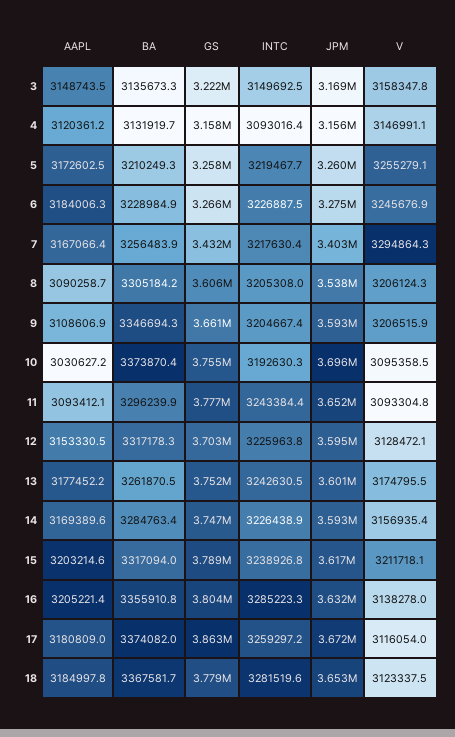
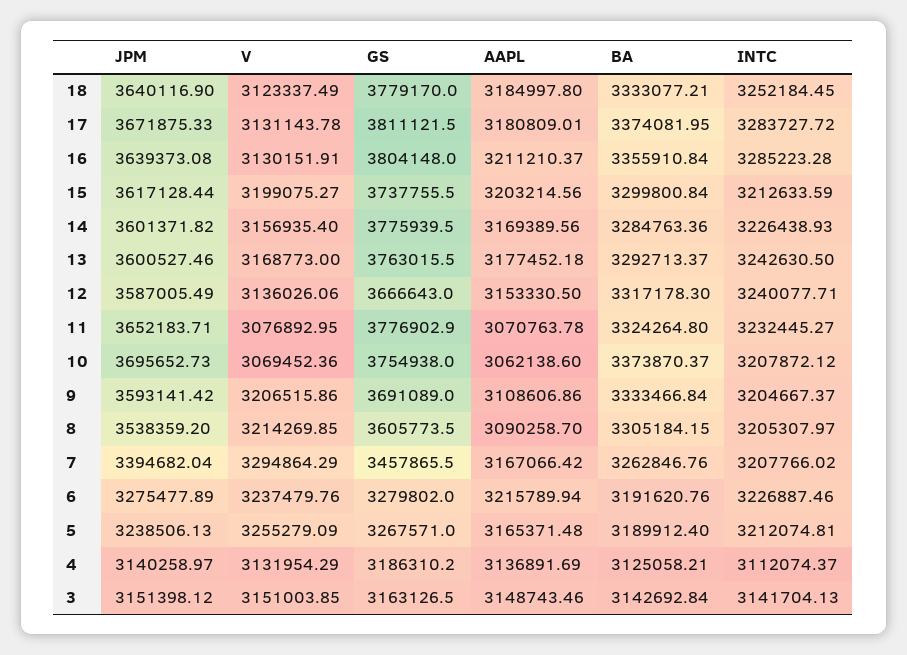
  {
    "AAPL": {
      "3": 3148743.46,
-     "4": 3120361.2,
+     "4": 3136891.69,
-     "5": 3172602.5,
+     "5": 3165371.48,
-     "6": 3184006.3,
+     "6": 3215789.94,
      "7": 3167066.42,
      "8": 3090258.7,
      "9": 3108606.86,
-     "10": 3030627.2,
+     "10": 3062138.6,
-     "11": 3093412.1,
+     "11": 3070763.78,
      "12": 3153330.5,
      "13": 3177452.18,
      "14": 3169389.56,
      "15": 3203214.56,
-     "16": 3205221.4,
+     "16": 3211210.37,
      "17": 3180809.01,
      "18": 3184997.8
    },
    "BA": {
-     "3": 3135673.3,
+     "3": 3142692.84,
-     "4": 3131919.7,
+     "4": 3125058.21,
-     "5": 3210249.3,
+     "5": 3189912.4,
-     "6": 3228984.9,
+     "6": 3191620.76,
-     "7": 3256483.9,
+     "7": 3262846.76,
      "8": 3305184.15,
-     "9": 3346694.3,
+     "9": 3333466.84,
      "10": 3373870.37,
-     "11": 3296239.9,
+     "11": 3324264.8,
      "12": 3317178.3,
-     "13": 3261870.5,
+     "13": 3292713.37,
      "14": 3284763.36,
-     "15": 3317094,
+     "15": 3299800.84,
      "16": 3355910.84,
      "17": 3374081.95,
-     "18": 3367581.7
+     "18": 3333077.21
    },
    "GS": {
-     "3": 3222000,
+     "3": 3163126.5,
-     "4": 3158000,
+     "4": 3186310.2,
-     "5": 3258000,
+     "5": 3267571,
-     "6": 3266000,
+     "6": 3279802,
-     "7": 3432000,
+     "7": 3457865.5,
      "8": 3605773.5,
-     "9": 3661000,
+     "9": 3691089,
      "10": 3754938,
      "11": 3776902.9,
-     "12": 3703000,
+     "12": 3666643,
-     "13": 3752000,
+     "13": 3763015.5,
-     "14": 3747000,
+     "14": 3775939.5,
-     "15": 3789000,
+     "15": 3737755.5,
      "16": 3804148,
-     "17": 3863000,
+     "17": 3811121.5,
      "18": 3779170
    },
    "INTC": {
-     "3": 3149692.5,
+     "3": 3141704.13,
-     "4": 3093016.4,
+     "4": 3112074.37,
-     "5": 3219467.7,
+     "5": 3212074.81,
      "6": 3226887.46,
-     "7": 3217630.4,
+     "7": 3207766.02,
      "8": 3205307.97,
      "9": 3204667.37,
-     "10": 3192630.3,
+     "10": 3207872.12,
-     "11": 3243384.4,
+     "11": 3232445.27,
-     "12": 3225963.8,
+     "12": 3240077.71,
      "13": 3242630.5,
      "14": 3226438.93,
-     "15": 3238926.8,
+     "15": 3212633.59,
      "16": 3285223.28,
-     "17": 3259297.2,
+     "17": 3283727.72,
-     "18": 3281519.6
+     "18": 3252184.45
    },
    "JPM": {
-     "3": 3169000,
+     "3": 3151398.12,
-     "4": 3156000,
+     "4": 3140258.97,
-     "5": 3260000,
+     "5": 3238506.13,
      "6": 3275477.89,
-     "7": 3403000,
+     "7": 3394682.04,
      "8": 3538359.2,
      "9": 3593141.42,
      "10": 3695652.73,
      "11": 3652183.71,
-     "12": 3595000,
+     "12": 3587005.49,
      "13": 3600527.46,
-     "14": 3593000,
+     "14": 3601371.82,
      "15": 3617128.44,
-     "16": 3632000,
+     "16": 3639373.08,
      "17": 3671875.33,
-     "18": 3653000
+     "18": 3640116.9
    },
    "V": {
-     "3": 3158347.8,
+     "3": 3151003.85,
-     "4": 3146991.1,
+     "4": 3131954.29,
      "5": 3255279.09,
-     "6": 3245676.9,
+     "6": 3237479.76,
      "7": 3294864.29,
-     "8": 3206124.3,
+     "8": 3214269.85,
      "9": 3206515.86,
-     "10": 3095358.5,
+     "10": 3069452.36,
-     "11": 3093304.8,
+     "11": 3076892.95,
-     "12": 3128472.1,
+     "12": 3136026.06,
-     "13": 3174795.5,
+     "13": 3168773,
      "14": 3156935.4,
-     "15": 3211718.1,
+     "15": 3199075.27,
-     "16": 3138278,
+     "16": 3130151.91,
-     "17": 3116054,
+     "17": 3131143.78,
      "18": 3123337.49
    }
  }

